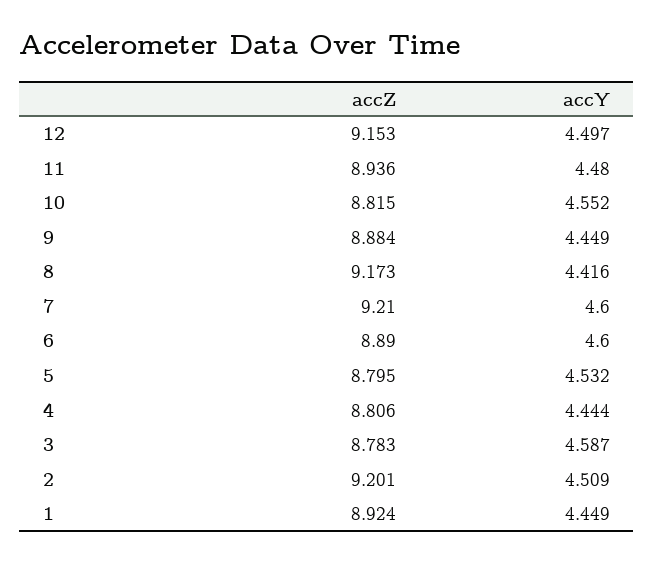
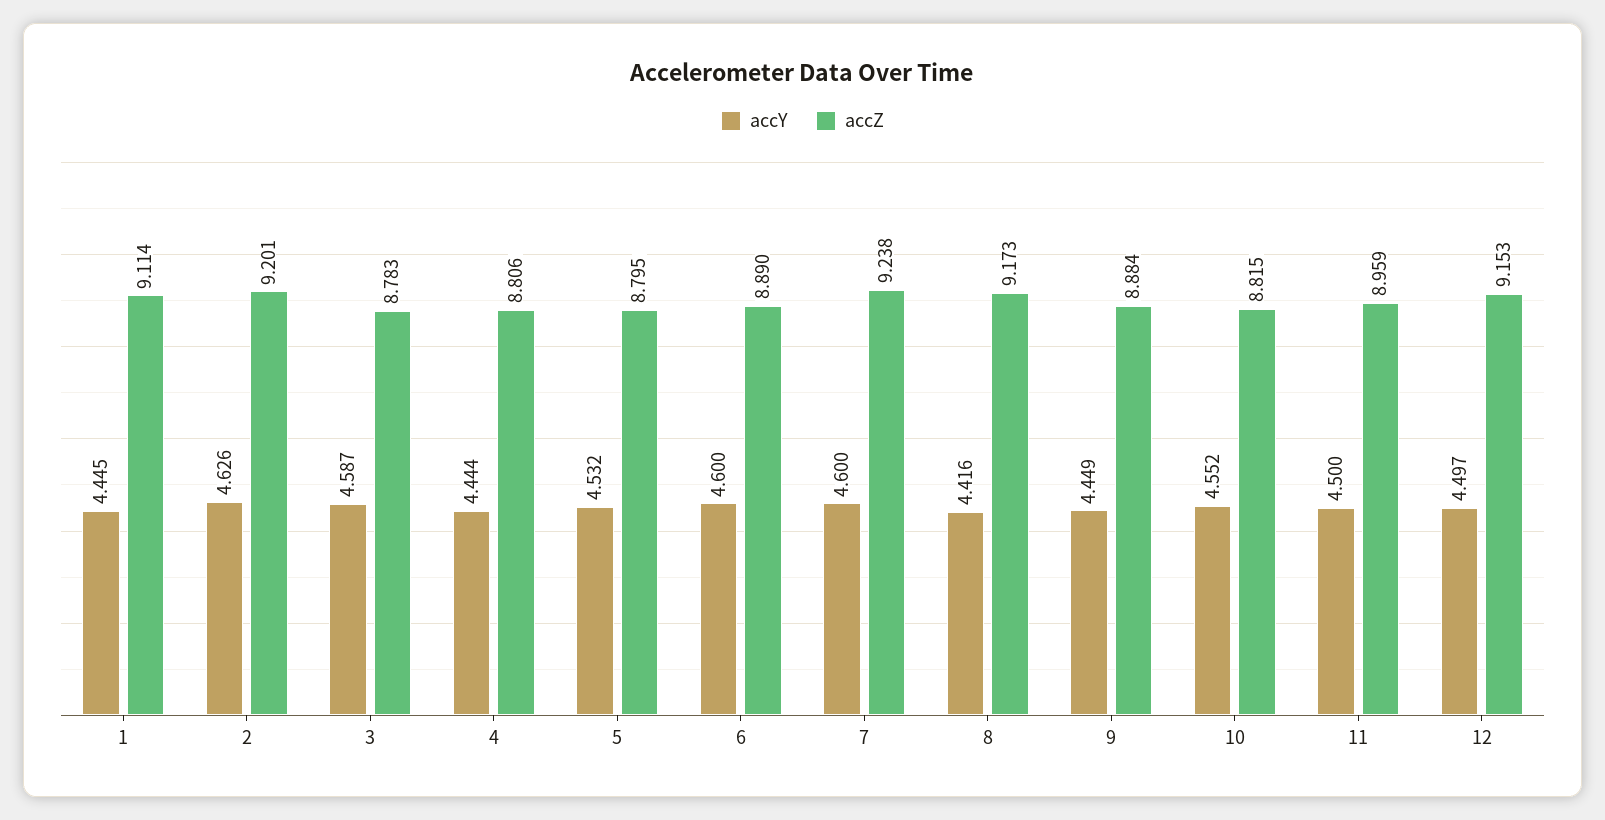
  {
    "accZ": {
      "12": 9.153,
-     "11": 8.936,
+     "11": 8.959,
      "10": 8.815,
      "9": 8.884,
      "8": 9.173,
-     "7": 9.21,
+     "7": 9.238,
      "6": 8.89,
      "5": 8.795,
      "4": 8.806,
      "3": 8.783,
      "2": 9.201,
-     "1": 8.924
+     "1": 9.114
    },
    "accY": {
      "12": 4.497,
-     "11": 4.48,
+     "11": 4.5,
      "10": 4.552,
      "9": 4.449,
      "8": 4.416,
      "7": 4.6,
      "6": 4.6,
      "5": 4.532,
      "4": 4.444,
      "3": 4.587,
-     "2": 4.509,
+     "2": 4.626,
-     "1": 4.449
+     "1": 4.445
    }
  }

